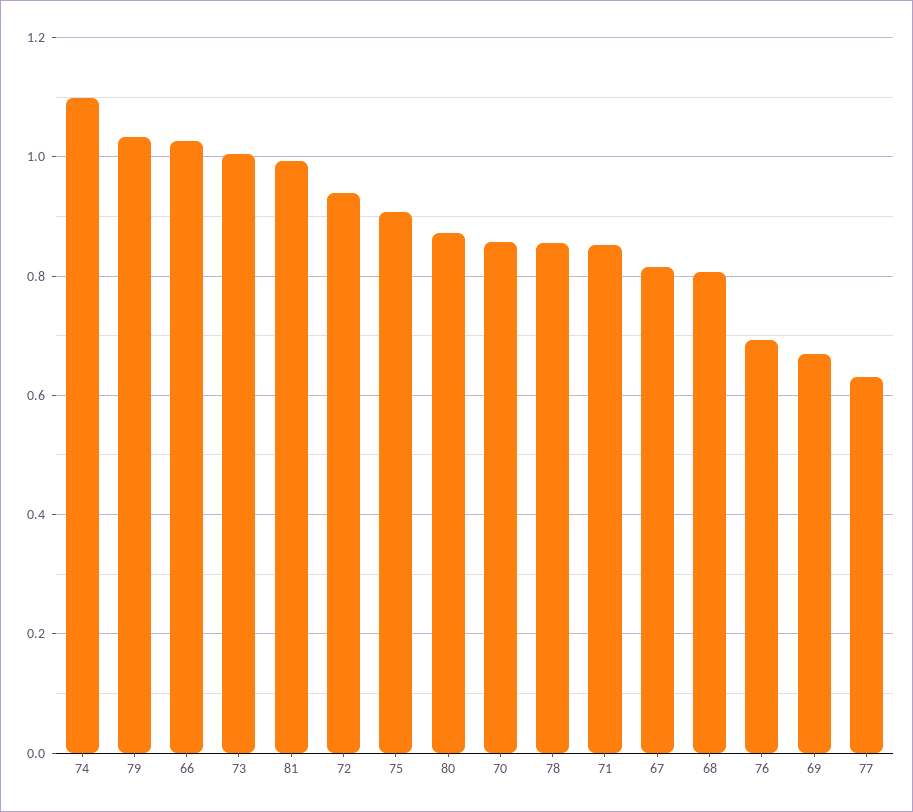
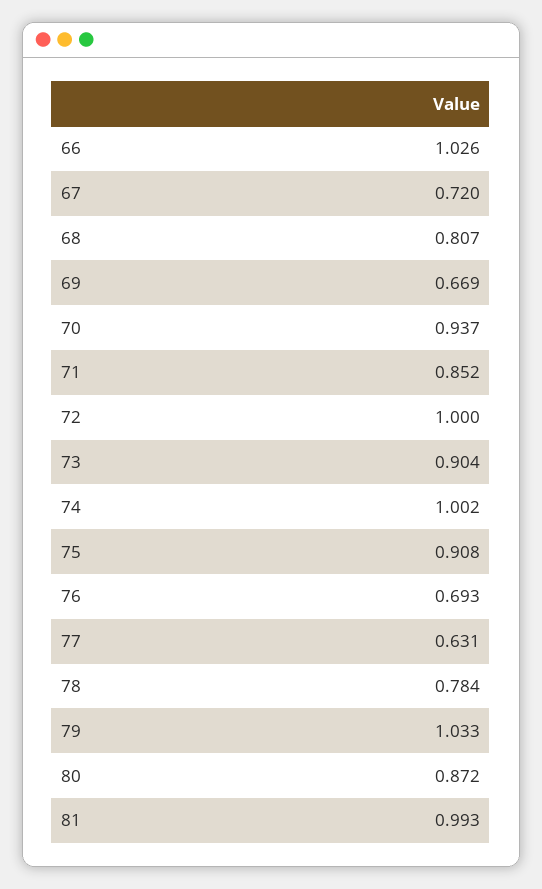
  {
-   "74": 1.1,
+   "74": 1.002,
    "79": 1.033,
    "66": 1.026,
-   "73": 1,
+   "73": 0.904,
    "81": 0.993,
-   "72": 0.94,
+   "72": 1,
    "75": 0.908,
    "80": 0.872,
-   "70": 0.86,
+   "70": 0.937,
-   "78": 0.86,
+   "78": 0.784,
    "71": 0.852,
-   "67": 0.82,
+   "67": 0.72,
    "68": 0.807,
    "76": 0.693,
    "69": 0.669,
    "77": 0.631
  }

